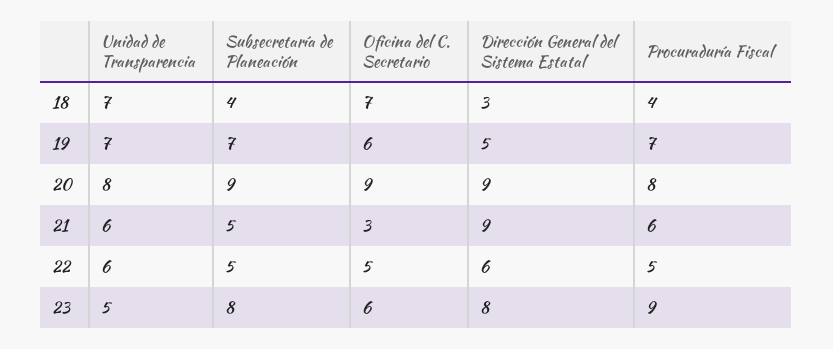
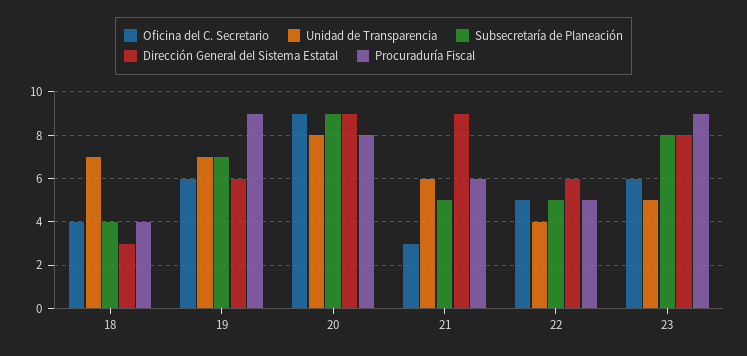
  {
    "Unidad de Transparencia": {
      "18": 7,
      "19": 7,
      "20": 8,
      "21": 6,
-     "22": 6,
+     "22": 4,
      "23": 5
    },
    "Subsecretaría de Planeación": {
      "18": 4,
      "19": 7,
      "20": 9,
      "21": 5,
      "22": 5,
      "23": 8
    },
    "Oficina del C. Secretario": {
-     "18": 7,
+     "18": 4,
      "19": 6,
      "20": 9,
      "21": 3,
      "22": 5,
      "23": 6
    },
    "Dirección General del Sistema Estatal": {
      "18": 3,
-     "19": 5,
+     "19": 6,
      "20": 9,
      "21": 9,
      "22": 6,
      "23": 8
    },
    "Procuraduría Fiscal": {
      "18": 4,
-     "19": 7,
+     "19": 9,
      "20": 8,
      "21": 6,
      "22": 5,
      "23": 9
    }
  }

